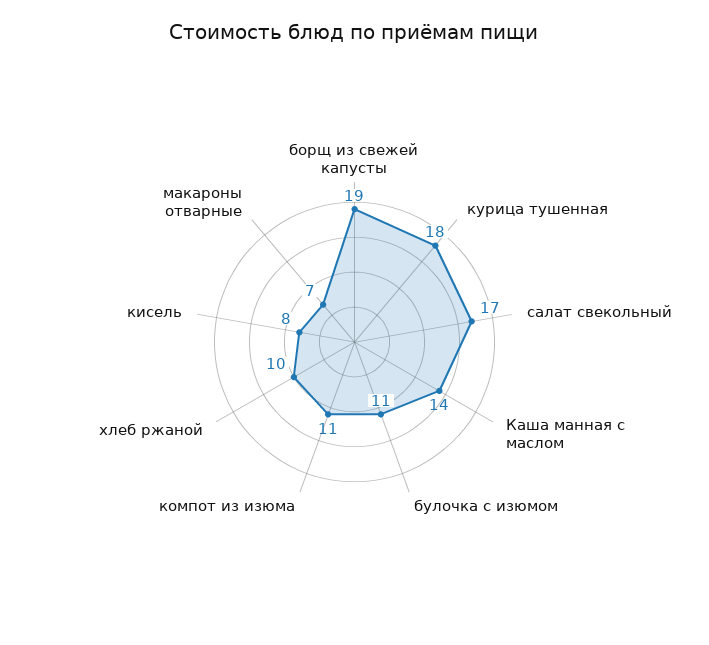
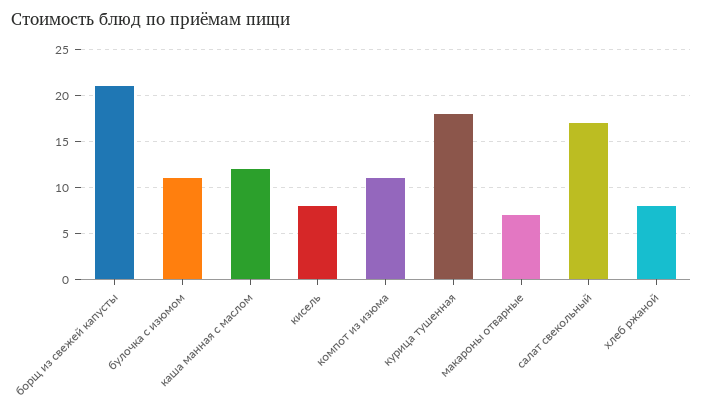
  {
-   "борщ из свежей капусты": 19,
+   "борщ из свежей капусты": 21,
    "курица тушенная": 18,
    "салат свекольный": 17,
-   "Каша манная с маслом": 14,
+   "Каша манная с маслом": 12,
    "булочка с изюмом": 11,
    "компот из изюма": 11,
-   "хлеб ржаной": 10,
+   "хлеб ржаной": 8,
    "кисель": 8,
    "макароны отварные": 7
  }

